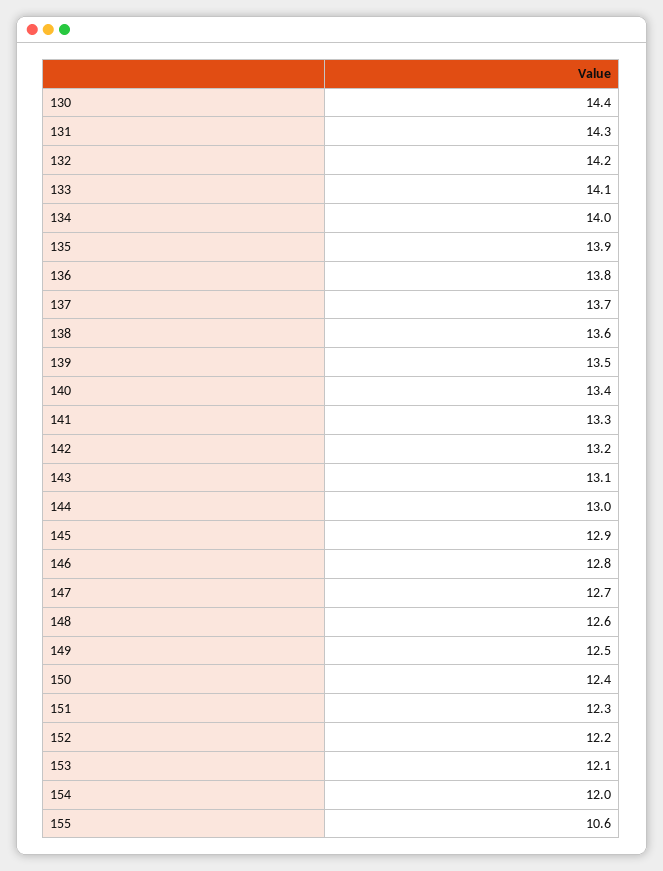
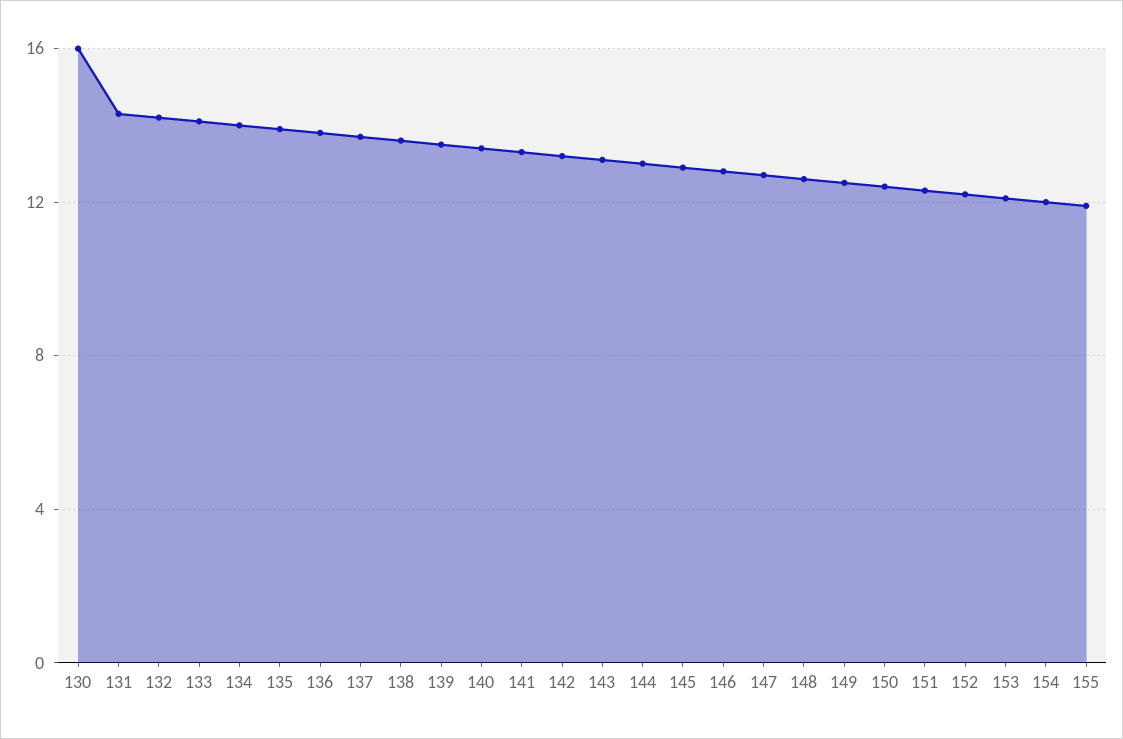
  {
-   "130": 14.4,
+   "130": 16,
    "131": 14.3,
    "132": 14.2,
    "133": 14.1,
    "134": 14,
    "135": 13.9,
    "136": 13.8,
    "137": 13.7,
    "138": 13.6,
    "139": 13.5,
    "140": 13.4,
    "141": 13.3,
    "142": 13.2,
    "143": 13.1,
    "144": 13,
    "145": 12.9,
    "146": 12.8,
    "147": 12.7,
    "148": 12.6,
    "149": 12.5,
    "150": 12.4,
    "151": 12.3,
    "152": 12.2,
    "153": 12.1,
    "154": 12,
-   "155": 10.6
+   "155": 12
  }

